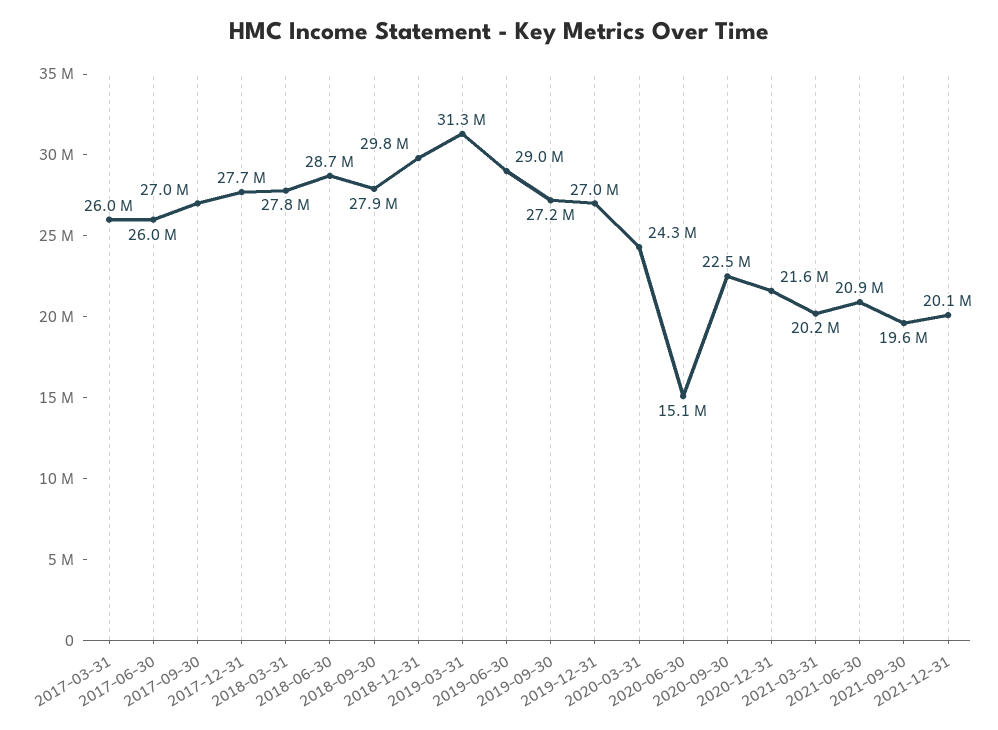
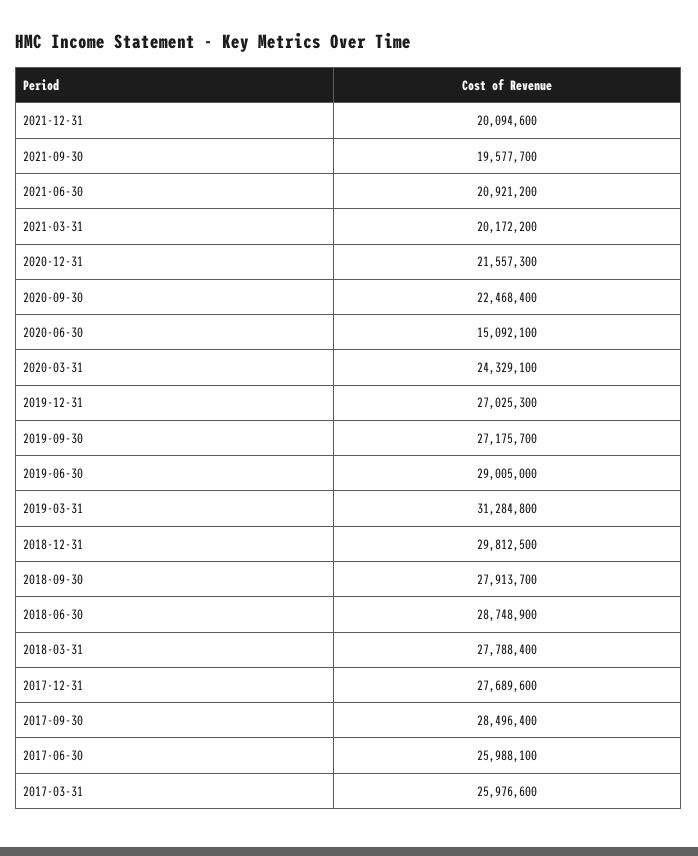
  {
    "2017-03-31": 25976600,
    "2017-06-30": 25988100,
-   "2017-09-30": 27000000,
+   "2017-09-30": 28496400,
    "2017-12-31": 27689600,
    "2018-03-31": 27788400,
    "2018-06-30": 28748900,
    "2018-09-30": 27913700,
    "2018-12-31": 29812500,
    "2019-03-31": 31284800,
    "2019-06-30": 29005000,
    "2019-09-30": 27175700,
    "2019-12-31": 27025300,
    "2020-03-31": 24329100,
    "2020-06-30": 15092100,
    "2020-09-30": 22468400,
    "2020-12-31": 21557300,
    "2021-03-31": 20172200,
    "2021-06-30": 20921200,
    "2021-09-30": 19577700,
    "2021-12-31": 20094600
  }

